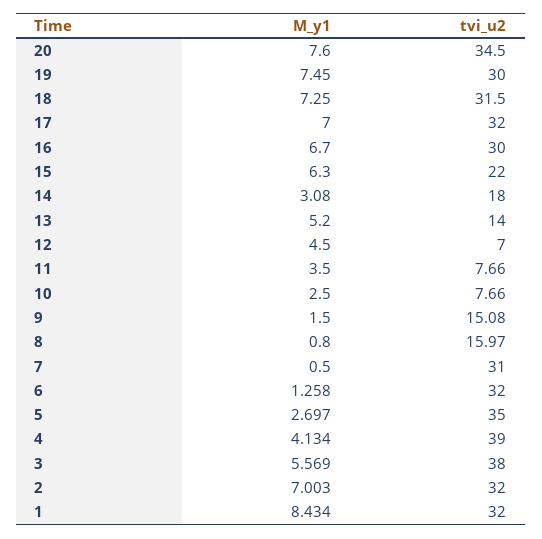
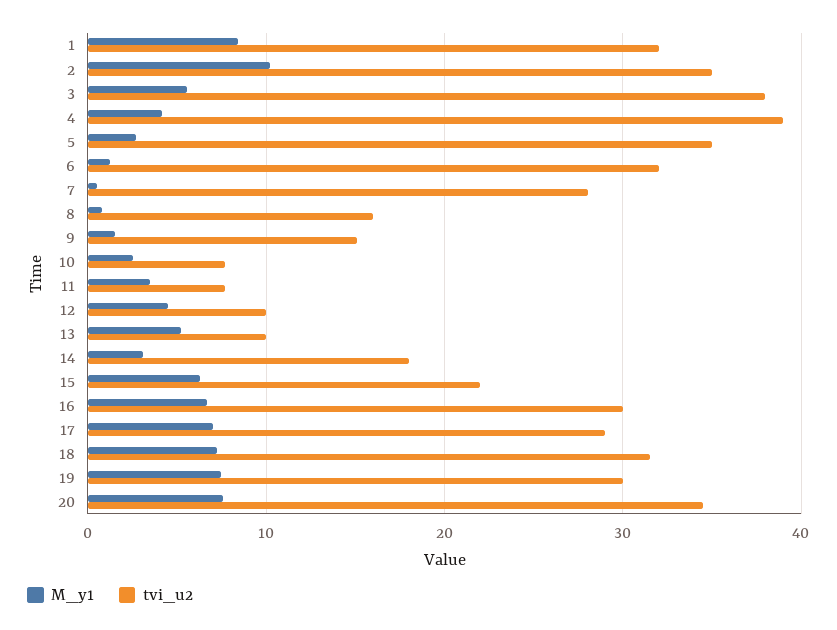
  {
    "M_y1": {
      "20": 7.6,
      "19": 7.45,
      "18": 7.25,
      "17": 7,
      "16": 6.7,
      "15": 6.3,
      "14": 3.08,
      "13": 5.2,
      "12": 4.5,
      "11": 3.5,
      "10": 2.5,
      "9": 1.5,
      "8": 0.8,
      "7": 0.5,
      "6": 1.258,
      "5": 2.697,
      "4": 4.134,
      "3": 5.569,
-     "2": 7.003,
+     "2": 10,
      "1": 8.434
    },
    "tvi_u2": {
      "20": 34.5,
      "19": 30,
      "18": 31.5,
-     "17": 32,
+     "17": 29,
      "16": 30,
      "15": 22,
      "14": 18,
-     "13": 14,
+     "13": 10,
-     "12": 7,
+     "12": 10,
      "11": 7.66,
      "10": 7.66,
      "9": 15.08,
      "8": 15.97,
-     "7": 31,
+     "7": 28,
      "6": 32,
      "5": 35,
      "4": 39,
      "3": 38,
-     "2": 32,
+     "2": 35,
      "1": 32
    }
  }

